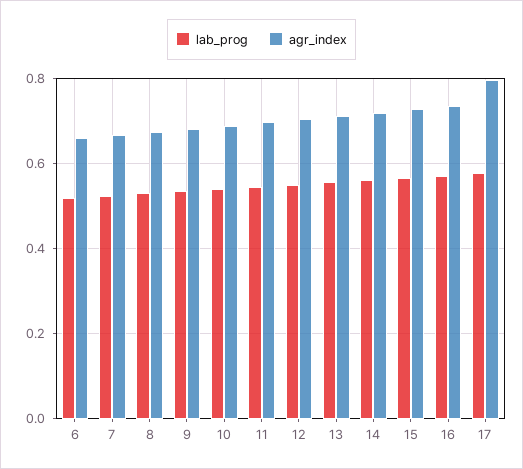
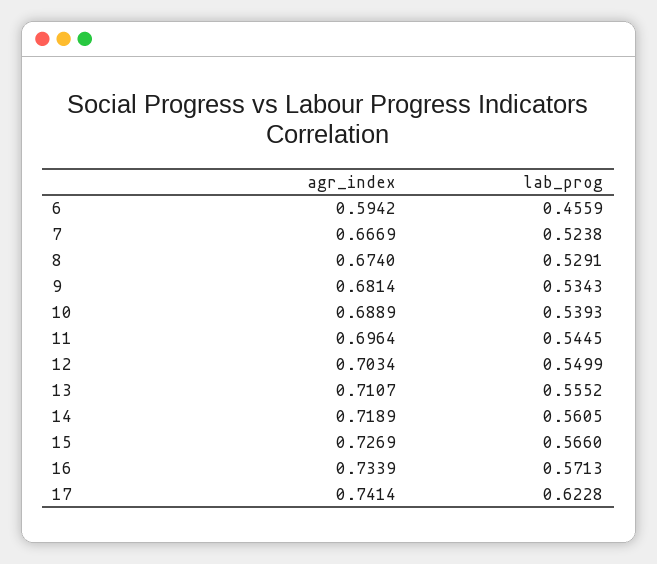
  {
    "lab_prog": {
-     "6": 0.52,
+     "6": 0.4559,
      "7": 0.5238,
      "8": 0.5291,
      "9": 0.5343,
      "10": 0.5393,
      "11": 0.5445,
      "12": 0.5499,
      "13": 0.5552,
      "14": 0.5605,
      "15": 0.566,
      "16": 0.5713,
-     "17": 0.58
+     "17": 0.6228
    },
    "agr_index": {
-     "6": 0.66,
+     "6": 0.5942,
      "7": 0.6669,
      "8": 0.674,
      "9": 0.6814,
      "10": 0.6889,
      "11": 0.6964,
      "12": 0.7034,
      "13": 0.7107,
      "14": 0.7189,
      "15": 0.7269,
      "16": 0.7339,
-     "17": 0.8
+     "17": 0.7414
    }
  }

